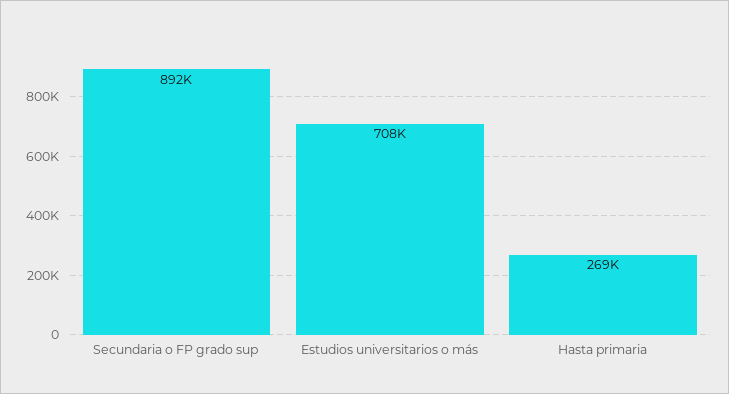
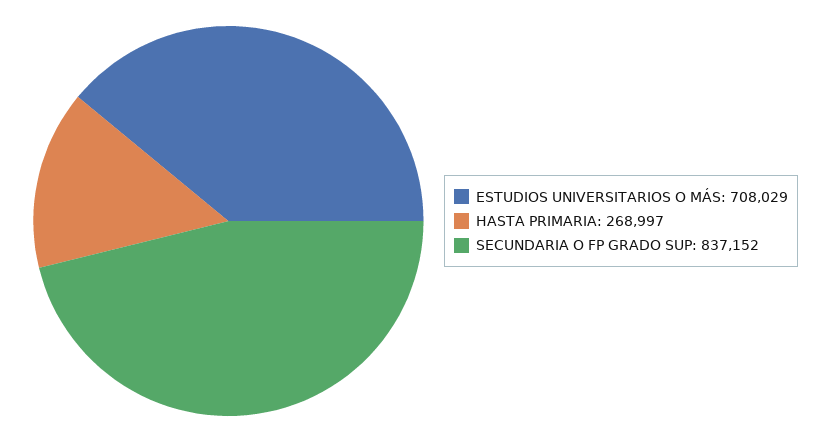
  {
-   "Secundaria o FP grado sup": 892000,
+   "Secundaria o FP grado sup": 837152,
    "Estudios universitarios o más": 708029,
    "Hasta primaria": 268997
  }

